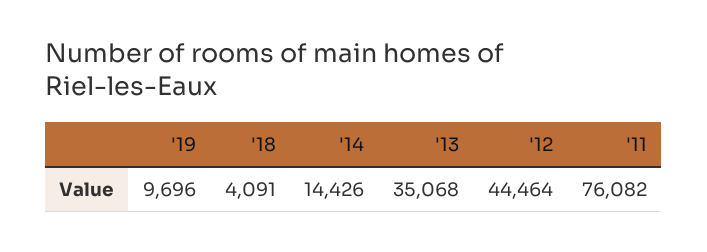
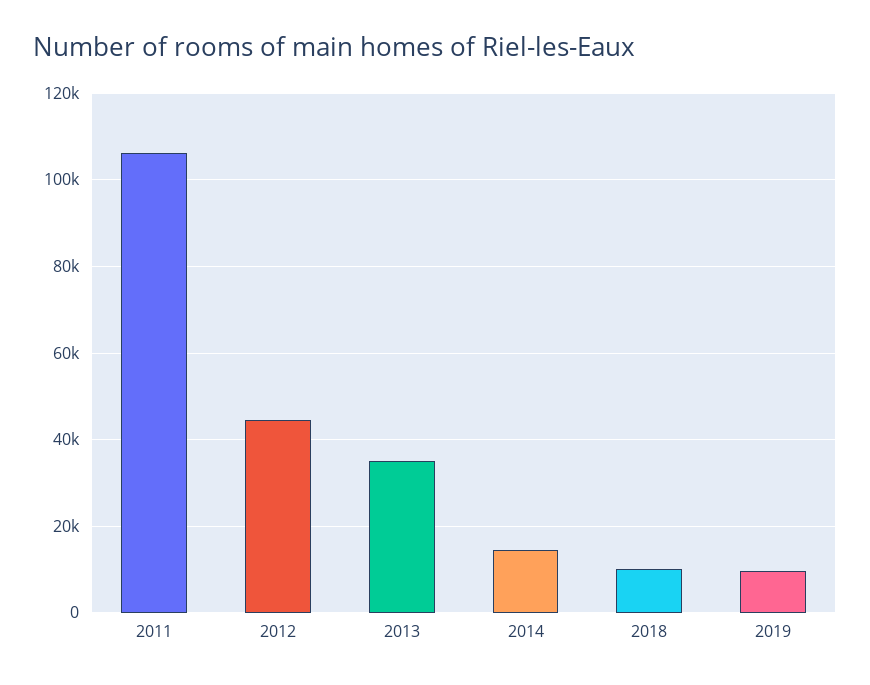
  {
    "'19": 9696,
-   "'18": 4091,
+   "'18": 10000,
    "'14": 14426,
    "'13": 35068,
    "'12": 44464,
-   "'11": 76082
+   "'11": 106000
  }

